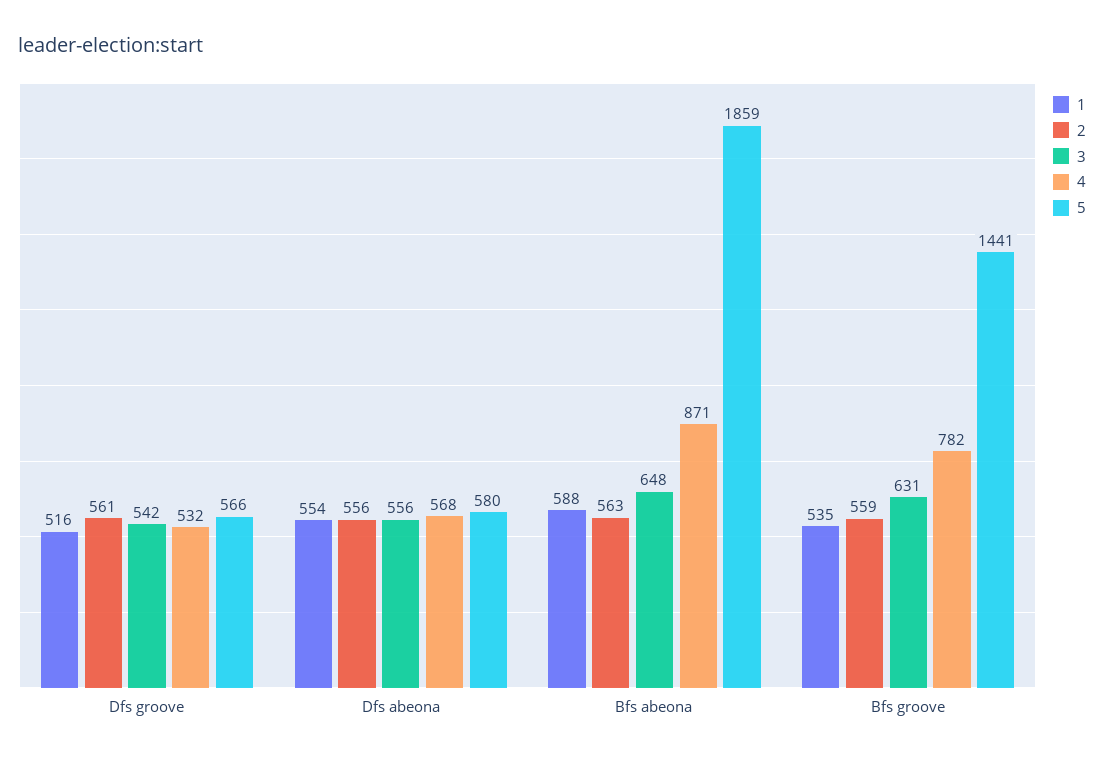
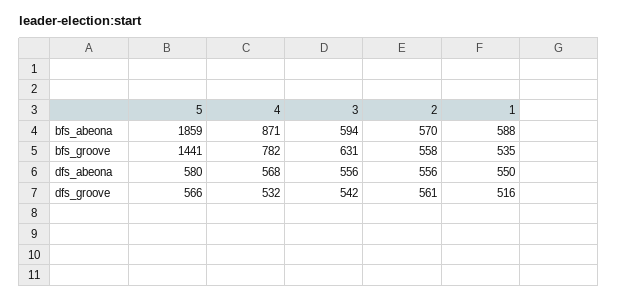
  {
    "1": {
      "Dfs groove": 516,
-     "Dfs abeona": 554,
+     "Dfs abeona": 550,
      "Bfs abeona": 588,
      "Bfs groove": 535
    },
    "2": {
      "Dfs groove": 561,
      "Dfs abeona": 556,
-     "Bfs abeona": 563,
+     "Bfs abeona": 570,
-     "Bfs groove": 559
+     "Bfs groove": 558
    },
    "3": {
      "Dfs groove": 542,
      "Dfs abeona": 556,
-     "Bfs abeona": 648,
+     "Bfs abeona": 594,
      "Bfs groove": 631
    },
    "4": {
      "Dfs groove": 532,
      "Dfs abeona": 568,
      "Bfs abeona": 871,
      "Bfs groove": 782
    },
    "5": {
      "Dfs groove": 566,
      "Dfs abeona": 580,
      "Bfs abeona": 1859,
      "Bfs groove": 1441
    }
  }

